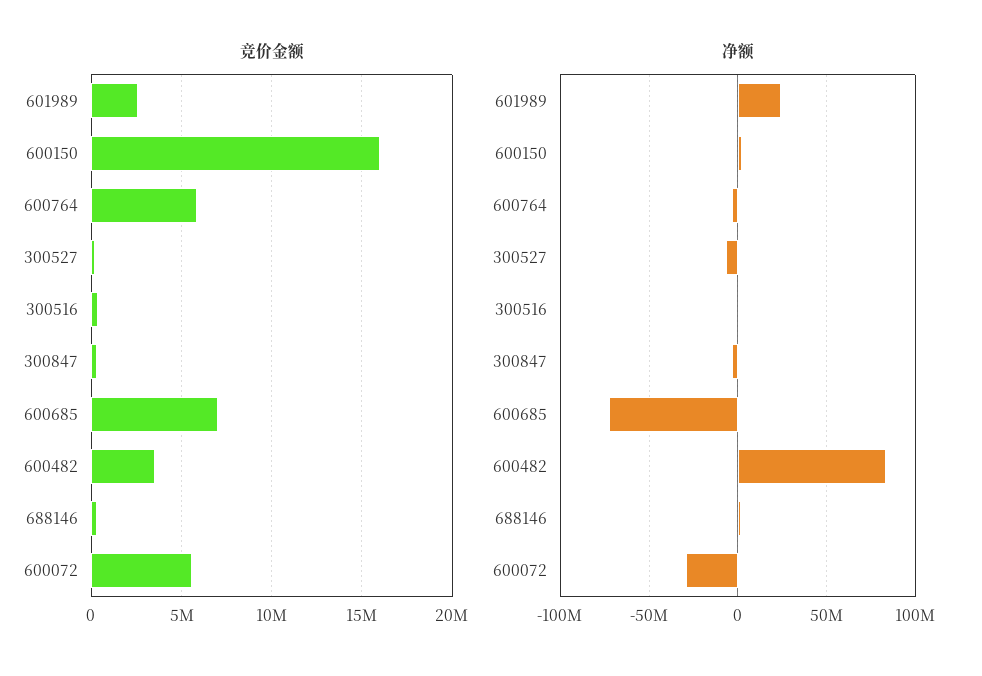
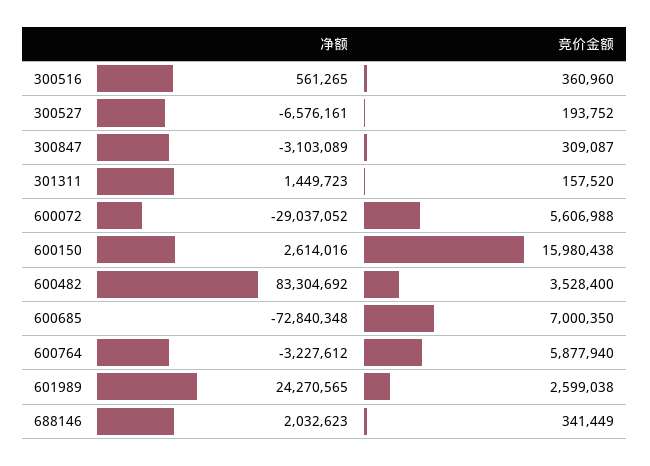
  {
    "竞价金额": {
      "601989": 2599038,
      "600150": 15980438,
      "600764": 5877940,
      "300527": 193752,
      "300516": 360960,
      "300847": 309087,
      "600685": 7000350,
      "600482": 3528400,
      "688146": 341449,
-     "600072": 5606988
+     "600072": 5606988,
+     "301311": 157520
    },
    "净额": {
      "601989": 24270565,
      "600150": 2614016,
      "600764": -3227612,
      "300527": -6576161,
      "300516": 561265,
      "300847": -3103089,
      "600685": -72840348,
      "600482": 83304692,
      "688146": 2032623,
-     "600072": -29037052
+     "600072": -29037052,
+     "301311": 1449723
    }
  }

